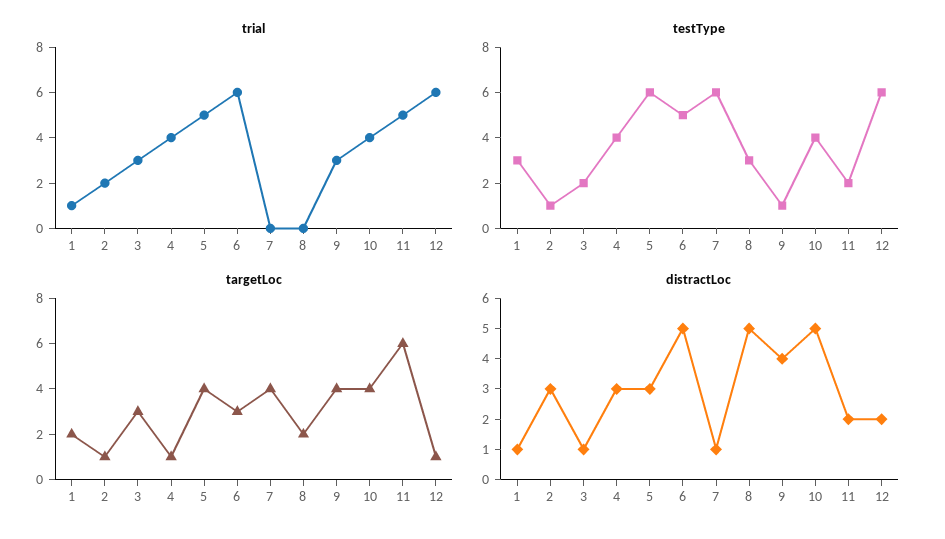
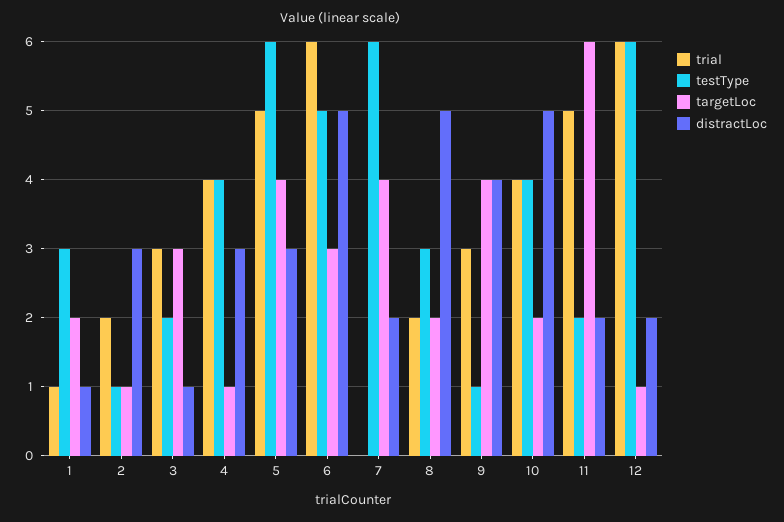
  {
    "trial": {
      "1": 1,
      "2": 2,
      "3": 3,
      "4": 4,
      "5": 5,
      "6": 6,
      "7": 0,
-     "8": 0,
+     "8": 2,
      "9": 3,
      "10": 4,
      "11": 5,
      "12": 6
    },
    "testType": {
      "1": 3,
      "2": 1,
      "3": 2,
      "4": 4,
      "5": 6,
      "6": 5,
      "7": 6,
      "8": 3,
      "9": 1,
      "10": 4,
      "11": 2,
      "12": 6
    },
    "targetLoc": {
      "1": 2,
      "2": 1,
      "3": 3,
      "4": 1,
      "5": 4,
      "6": 3,
      "7": 4,
      "8": 2,
      "9": 4,
-     "10": 4,
+     "10": 2,
      "11": 6,
      "12": 1
    },
    "distractLoc": {
      "1": 1,
      "2": 3,
      "3": 1,
      "4": 3,
      "5": 3,
      "6": 5,
-     "7": 1,
+     "7": 2,
      "8": 5,
      "9": 4,
      "10": 5,
      "11": 2,
      "12": 2
    }
  }

